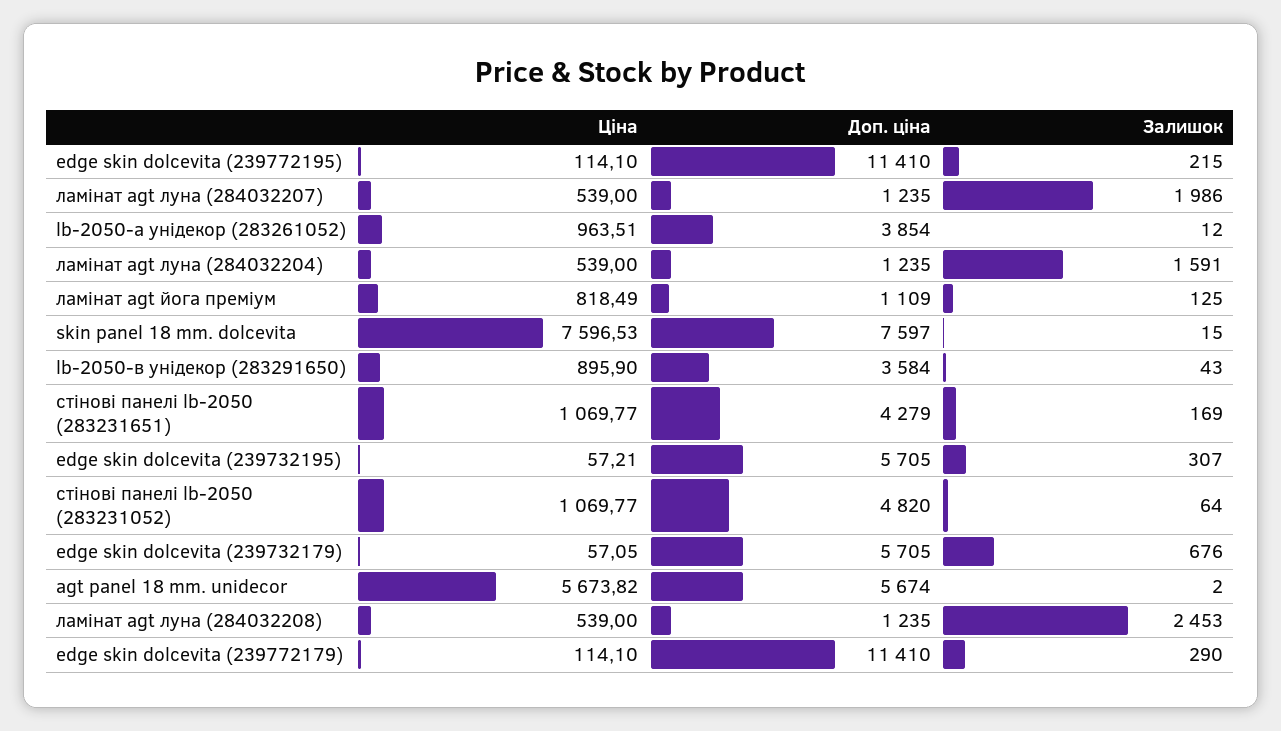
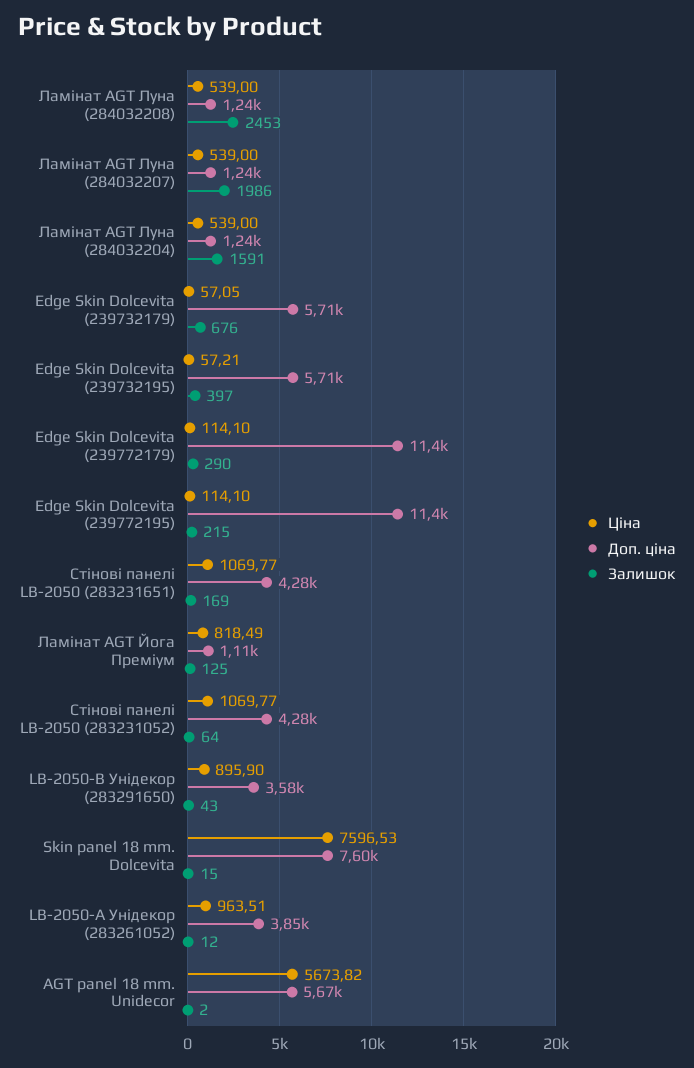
  {
    "Ціна": {
      "edge skin dolcevita (239772195)": 114.1,
      "ламінат agt луна (284032207)": 539,
      "lb-2050-а унідекор (283261052)": 963.51,
      "ламінат agt луна (284032204)": 539,
      "ламінат agt йога преміум": 818.49,
      "skin panel 18 mm. dolcevita": 7596.53,
      "lb-2050-в унідекор (283291650)": 895.9,
      "стінові панелі lb-2050 (283231651)": 1069.77,
      "edge skin dolcevita (239732195)": 57.21,
      "стінові панелі lb-2050 (283231052)": 1069.77,
      "edge skin dolcevita (239732179)": 57.05,
      "agt panel 18 mm. unidecor": 5673.82,
      "ламінат agt луна (284032208)": 539,
      "edge skin dolcevita (239772179)": 114.1
    },
    "Доп. ціна": {
      "edge skin dolcevita (239772195)": 11410,
      "ламінат agt луна (284032207)": 1235,
      "lb-2050-а унідекор (283261052)": 3854,
      "ламінат agt луна (284032204)": 1235,
      "ламінат agt йога преміум": 1109,
      "skin panel 18 mm. dolcevita": 7597,
      "lb-2050-в унідекор (283291650)": 3584,
      "стінові панелі lb-2050 (283231651)": 4279,
      "edge skin dolcevita (239732195)": 5705,
-     "стінові панелі lb-2050 (283231052)": 4820,
+     "стінові панелі lb-2050 (283231052)": 4280,
      "edge skin dolcevita (239732179)": 5705,
      "agt panel 18 mm. unidecor": 5674,
      "ламінат agt луна (284032208)": 1235,
      "edge skin dolcevita (239772179)": 11410
    },
    "Залишок": {
      "edge skin dolcevita (239772195)": 215,
      "ламінат agt луна (284032207)": 1986,
      "lb-2050-а унідекор (283261052)": 12,
      "ламінат agt луна (284032204)": 1591,
      "ламінат agt йога преміум": 125,
      "skin panel 18 mm. dolcevita": 15,
      "lb-2050-в унідекор (283291650)": 43,
      "стінові панелі lb-2050 (283231651)": 169,
-     "edge skin dolcevita (239732195)": 307,
+     "edge skin dolcevita (239732195)": 397,
      "стінові панелі lb-2050 (283231052)": 64,
      "edge skin dolcevita (239732179)": 676,
      "agt panel 18 mm. unidecor": 2,
      "ламінат agt луна (284032208)": 2453,
      "edge skin dolcevita (239772179)": 290
    }
  }

